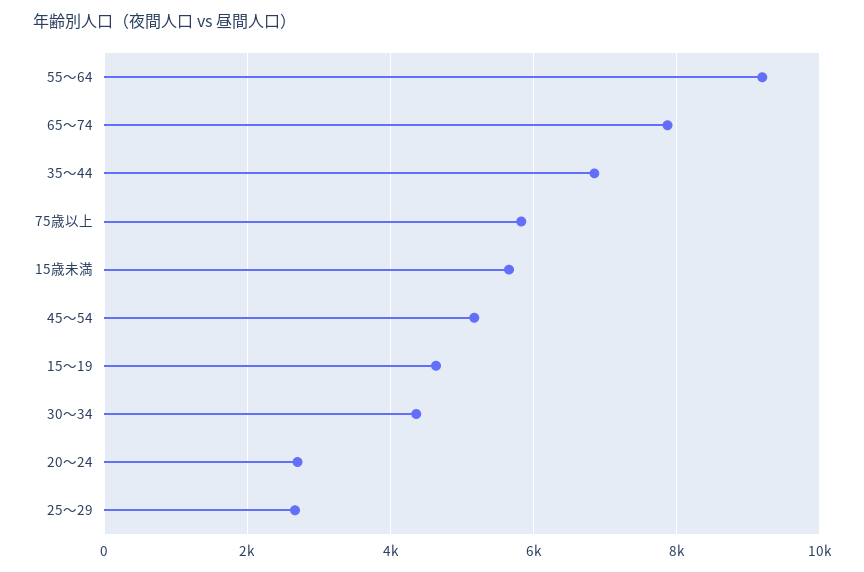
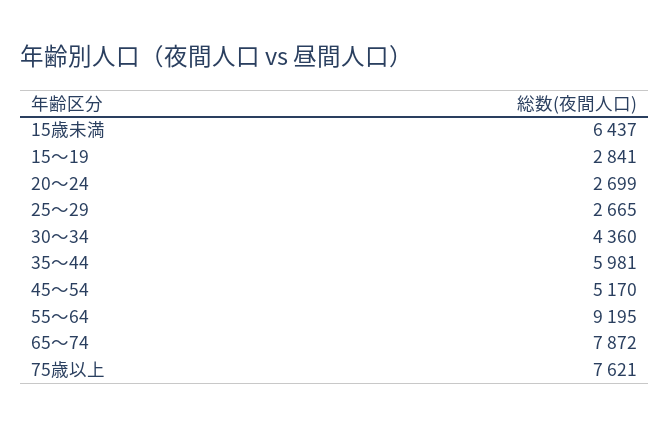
  {
    "55～64": 9195,
    "65～74": 7872,
-   "35～44": 6800,
+   "35～44": 5981,
-   "75歳以上": 5800,
+   "75歳以上": 7621,
-   "15歳未満": 5600,
+   "15歳未満": 6437,
    "45～54": 5170,
-   "15～19": 4600,
+   "15～19": 2841,
    "30～34": 4360,
    "20～24": 2699,
    "25～29": 2665
  }

